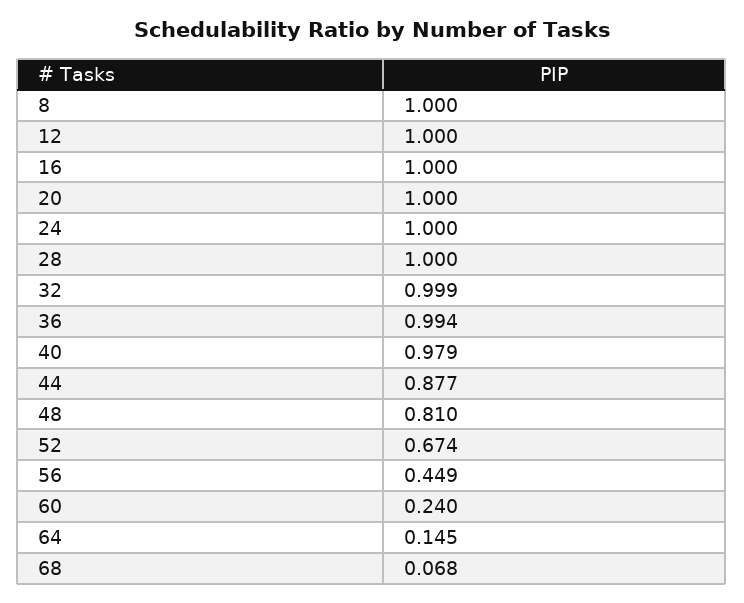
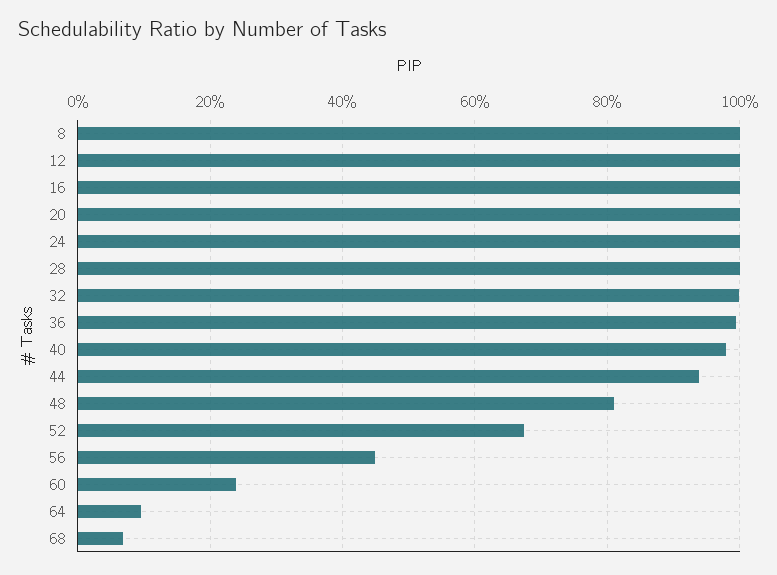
  {
    "8": 1,
    "12": 1,
    "16": 1,
    "20": 1,
    "24": 1,
    "28": 1,
    "32": 0.999,
    "36": 0.994,
    "40": 0.979,
-   "44": 0.877,
+   "44": 0.94,
    "48": 0.81,
    "52": 0.674,
    "56": 0.449,
    "60": 0.24,
-   "64": 0.145,
+   "64": 0.1,
    "68": 0.068
  }

